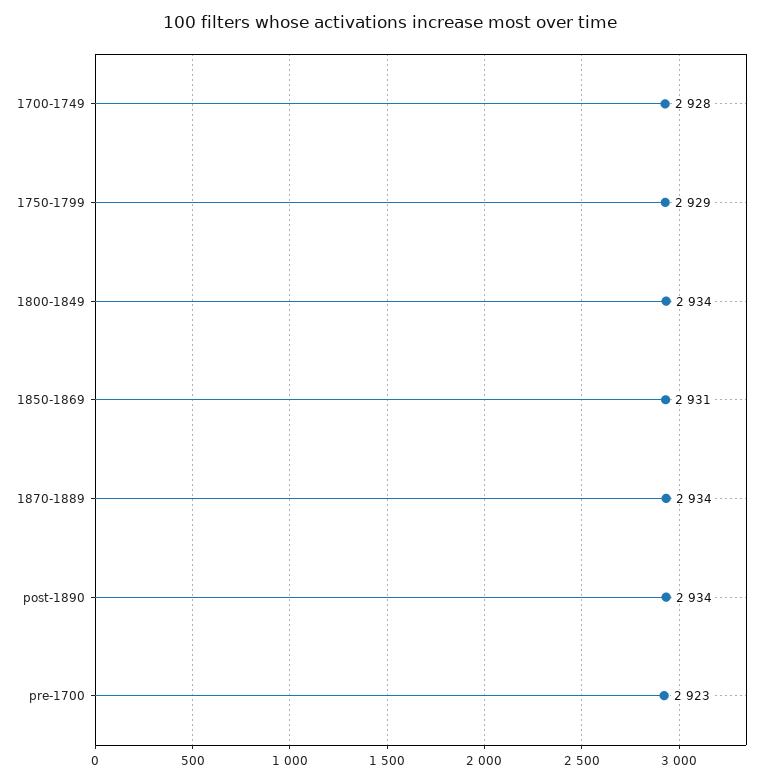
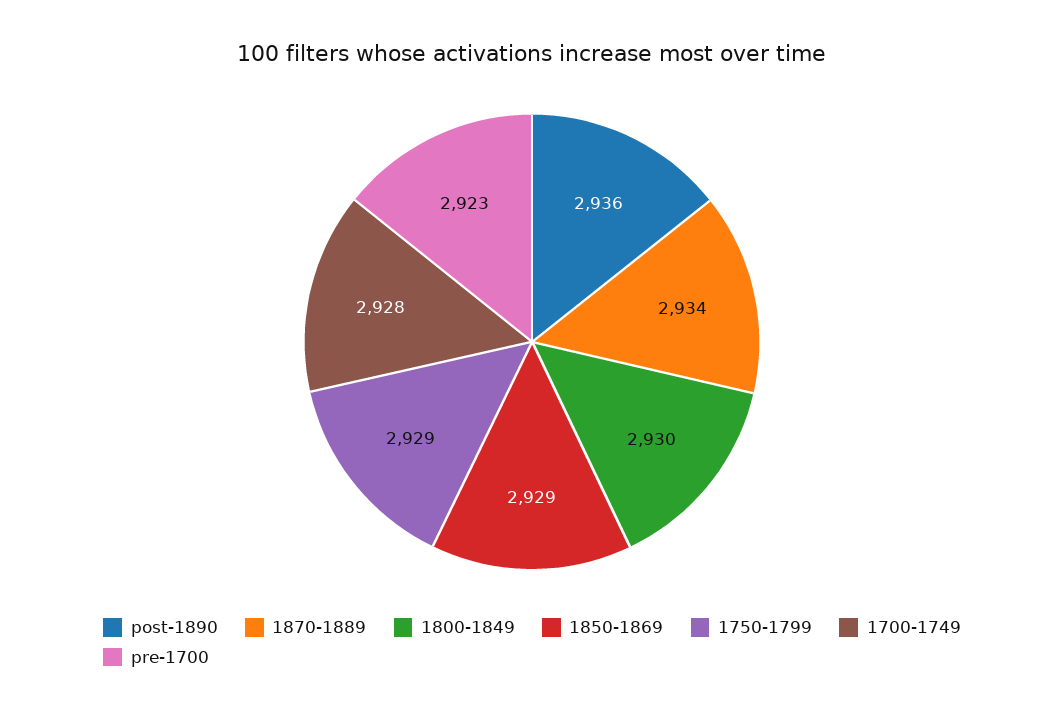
  {
    "1700-1749": 2928,
    "1750-1799": 2929,
-   "1800-1849": 2934,
+   "1800-1849": 2930,
-   "1850-1869": 2931,
+   "1850-1869": 2929,
    "1870-1889": 2934,
-   "post-1890": 2934,
+   "post-1890": 2936,
    "pre-1700": 2923
  }

